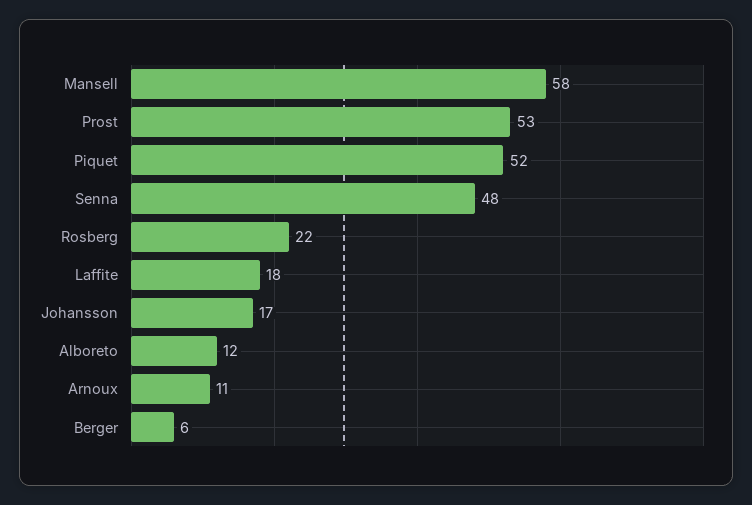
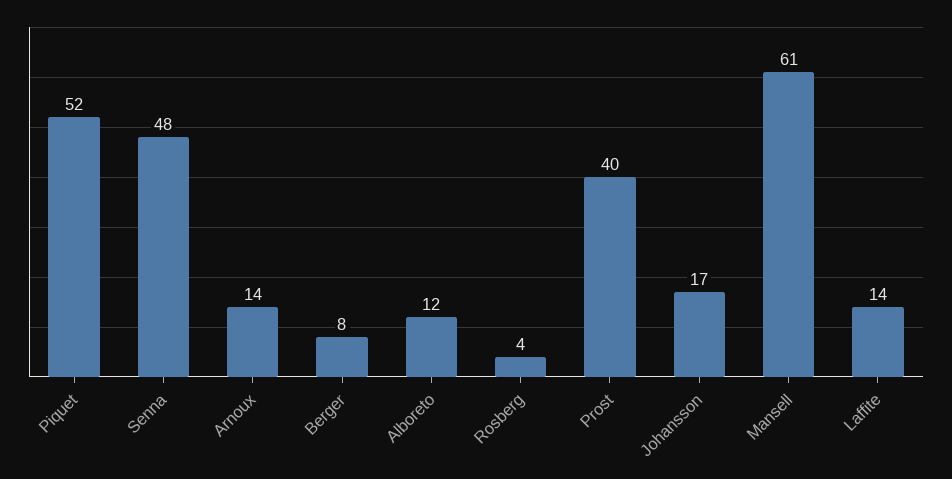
  {
-   "Mansell": 58,
+   "Mansell": 61,
-   "Prost": 53,
+   "Prost": 40,
    "Piquet": 52,
    "Senna": 48,
-   "Rosberg": 22,
+   "Rosberg": 4,
-   "Laffite": 18,
+   "Laffite": 14,
    "Johansson": 17,
    "Alboreto": 12,
-   "Arnoux": 11,
+   "Arnoux": 14,
-   "Berger": 6
+   "Berger": 8
  }

